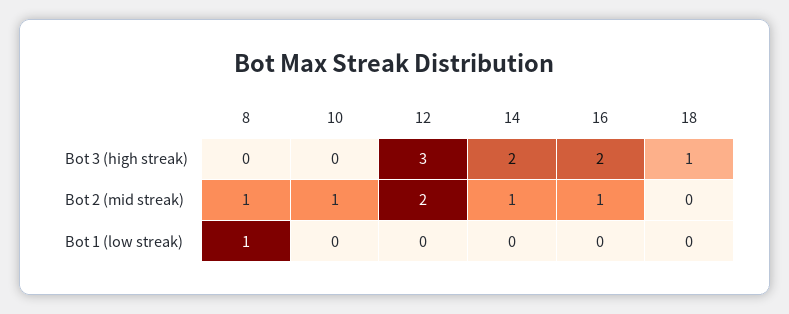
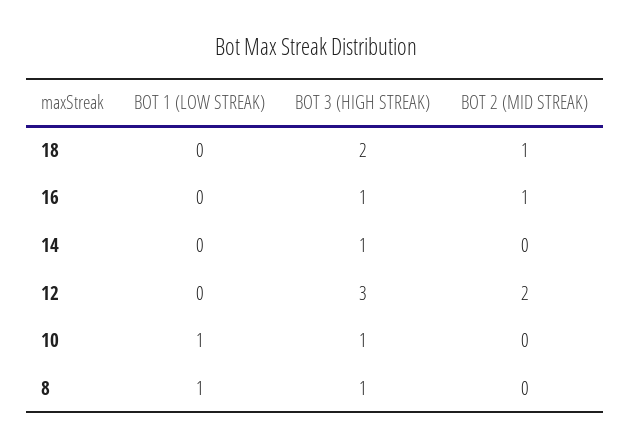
  {
    "8": {
-     "Bot 3 (high streak)": 0,
+     "Bot 3 (high streak)": 1,
-     "Bot 2 (mid streak)": 1,
+     "Bot 2 (mid streak)": 0,
      "Bot 1 (low streak)": 1
    },
    "10": {
-     "Bot 3 (high streak)": 0,
+     "Bot 3 (high streak)": 1,
-     "Bot 2 (mid streak)": 1,
+     "Bot 2 (mid streak)": 0,
-     "Bot 1 (low streak)": 0
+     "Bot 1 (low streak)": 1
    },
    "12": {
      "Bot 3 (high streak)": 3,
      "Bot 2 (mid streak)": 2,
      "Bot 1 (low streak)": 0
    },
    "14": {
-     "Bot 3 (high streak)": 2,
+     "Bot 3 (high streak)": 1,
-     "Bot 2 (mid streak)": 1,
+     "Bot 2 (mid streak)": 0,
      "Bot 1 (low streak)": 0
    },
    "16": {
-     "Bot 3 (high streak)": 2,
+     "Bot 3 (high streak)": 1,
      "Bot 2 (mid streak)": 1,
      "Bot 1 (low streak)": 0
    },
    "18": {
-     "Bot 3 (high streak)": 1,
+     "Bot 3 (high streak)": 2,
-     "Bot 2 (mid streak)": 0,
+     "Bot 2 (mid streak)": 1,
      "Bot 1 (low streak)": 0
    }
  }

